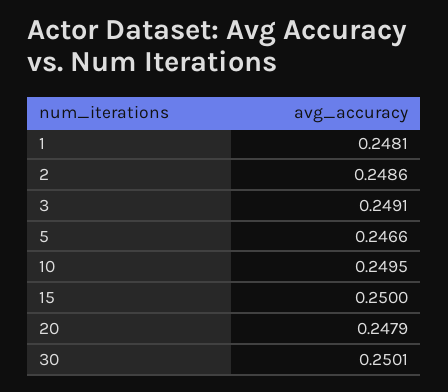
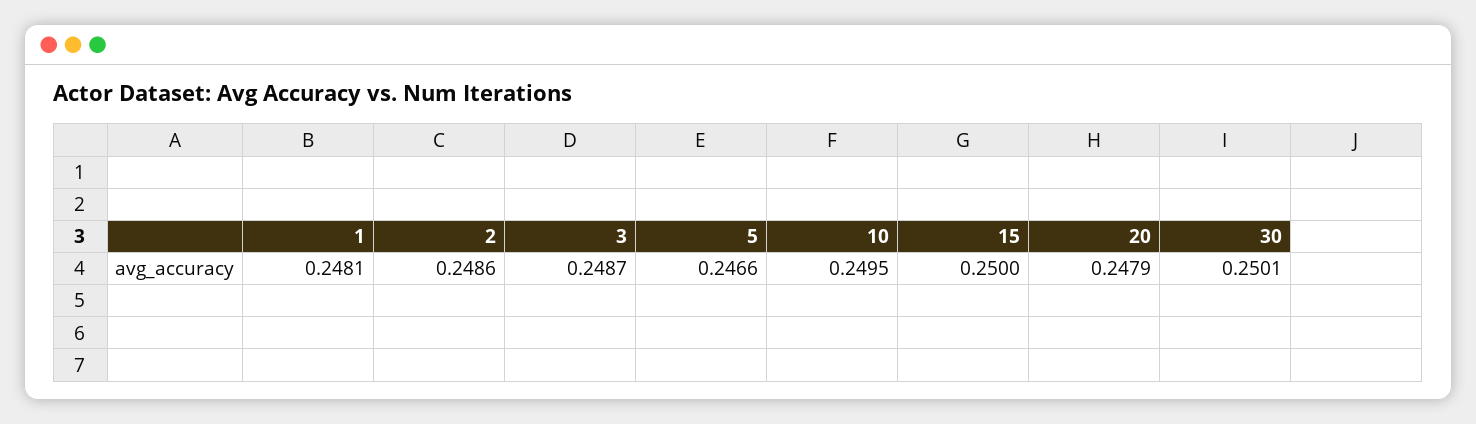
  {
    "1": 0.2481,
    "2": 0.2486,
-   "3": 0.2491,
+   "3": 0.2487,
    "5": 0.2466,
    "10": 0.2495,
    "15": 0.25,
    "20": 0.2479,
    "30": 0.2501
  }

